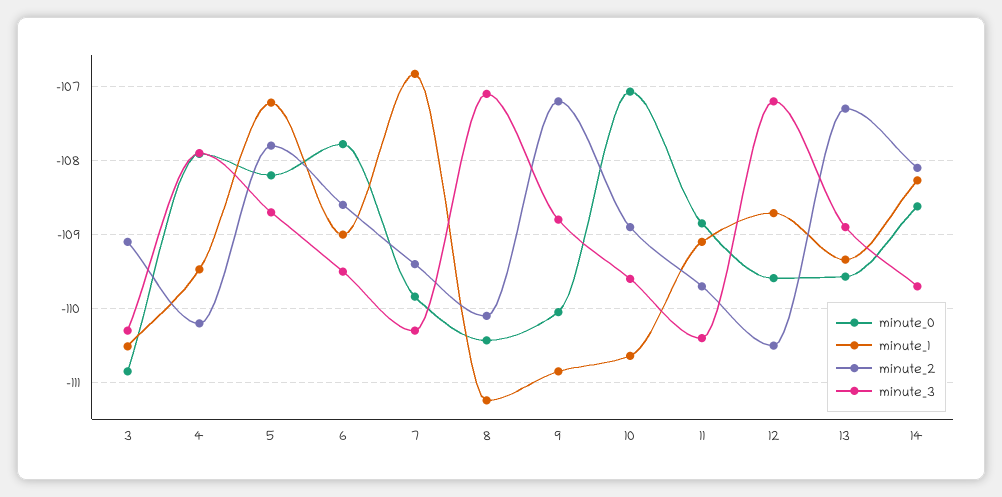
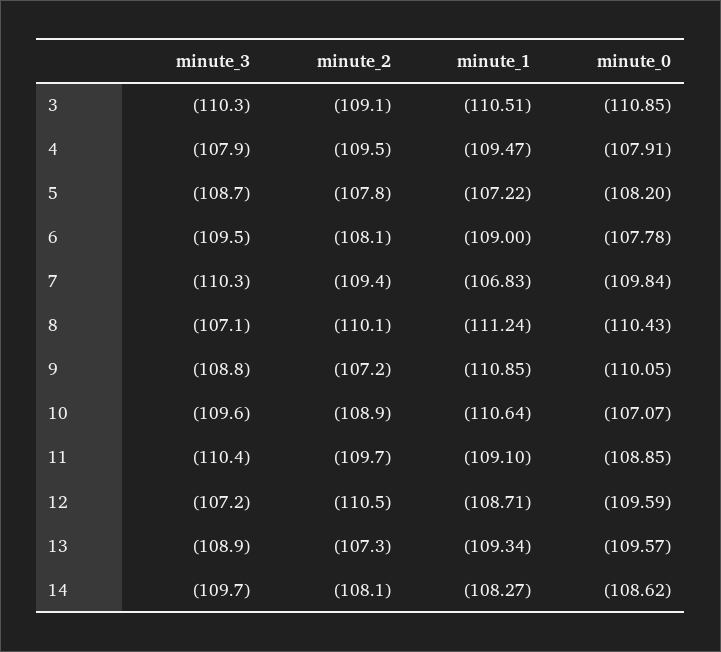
  {
    "minute_0": {
      "3": -110.85,
      "4": -107.91,
      "5": -108.2,
      "6": -107.78,
      "7": -109.84,
      "8": -110.43,
      "9": -110.05,
      "10": -107.07,
      "11": -108.85,
      "12": -109.59,
      "13": -109.57,
      "14": -108.62
    },
    "minute_1": {
      "3": -110.51,
      "4": -109.47,
      "5": -107.22,
      "6": -109,
      "7": -106.83,
      "8": -111.24,
      "9": -110.85,
      "10": -110.64,
      "11": -109.1,
      "12": -108.71,
      "13": -109.34,
      "14": -108.27
    },
    "minute_2": {
      "3": -109.1,
-     "4": -110.2,
+     "4": -109.5,
      "5": -107.8,
-     "6": -108.6,
+     "6": -108.1,
      "7": -109.4,
      "8": -110.1,
      "9": -107.2,
      "10": -108.9,
      "11": -109.7,
      "12": -110.5,
      "13": -107.3,
      "14": -108.1
    },
    "minute_3": {
      "3": -110.3,
      "4": -107.9,
      "5": -108.7,
      "6": -109.5,
      "7": -110.3,
      "8": -107.1,
      "9": -108.8,
      "10": -109.6,
      "11": -110.4,
      "12": -107.2,
      "13": -108.9,
      "14": -109.7
    }
  }

